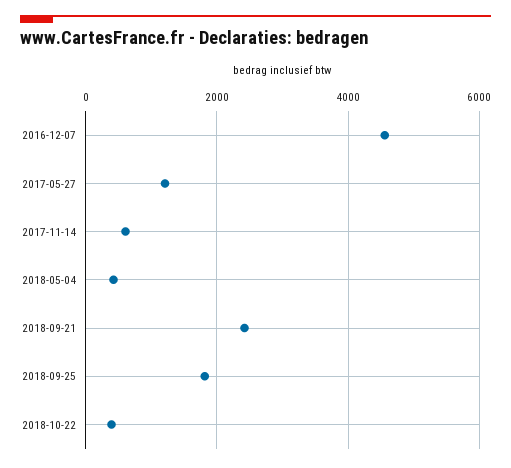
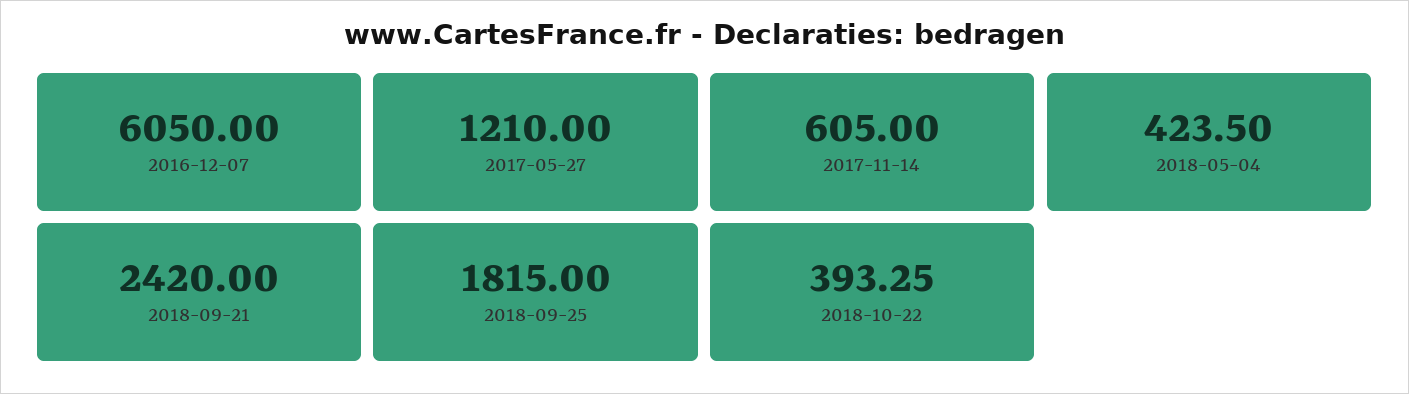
  {
-   "2016-12-07": 4600,
+   "2016-12-07": 6050,
    "2017-05-27": 1210,
    "2017-11-14": 605,
    "2018-05-04": 423.5,
    "2018-09-21": 2420,
    "2018-09-25": 1815,
    "2018-10-22": 393.25
  }

